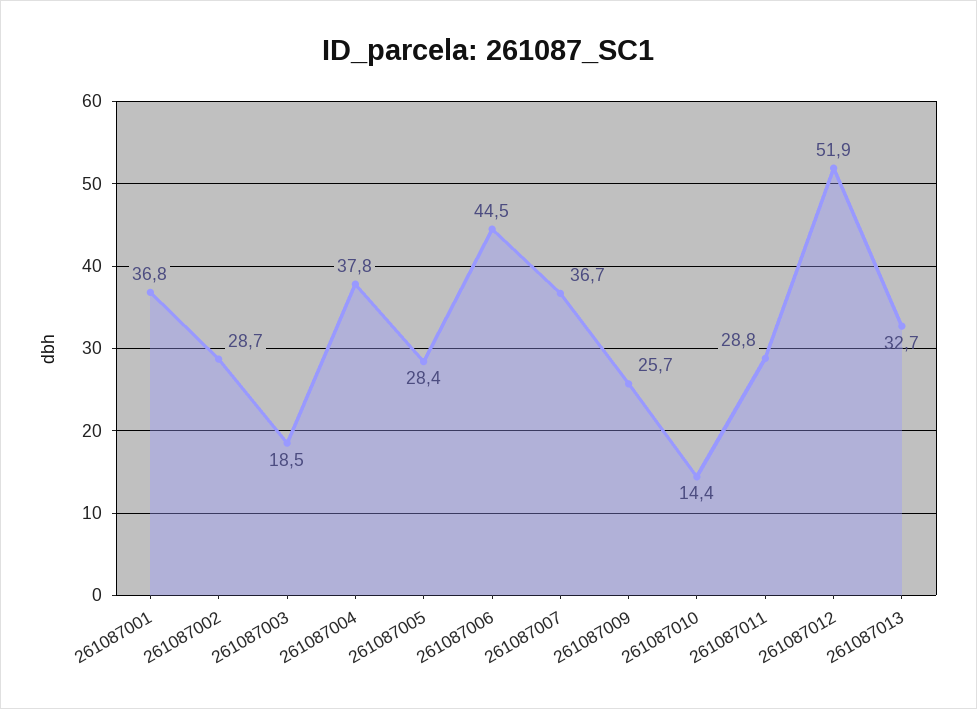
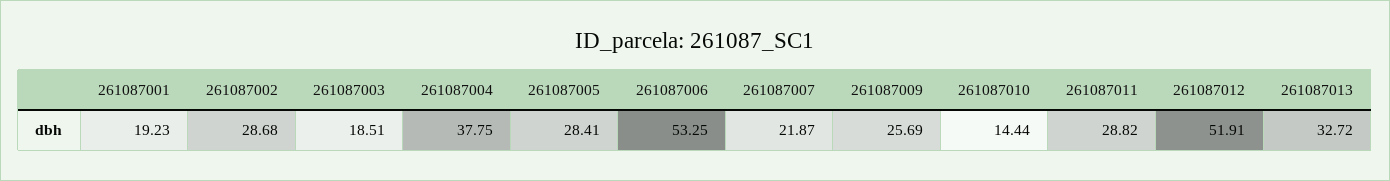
  {
-   "261087001": 36.8,
+   "261087001": 19.23,
    "261087002": 28.68,
    "261087003": 18.51,
    "261087004": 37.75,
    "261087005": 28.41,
-   "261087006": 44.5,
+   "261087006": 53.25,
-   "261087007": 36.7,
+   "261087007": 21.87,
    "261087009": 25.69,
    "261087010": 14.44,
    "261087011": 28.82,
    "261087012": 51.91,
    "261087013": 32.72
  }

